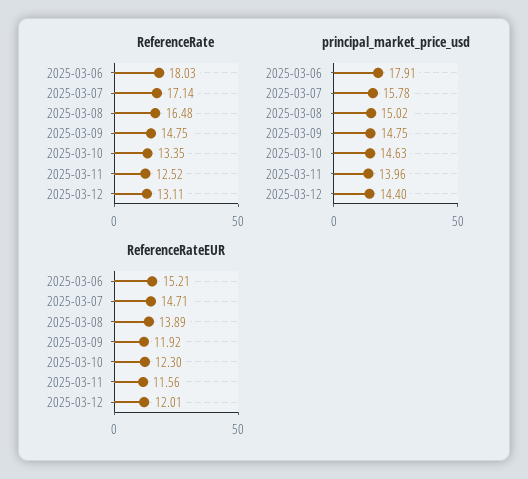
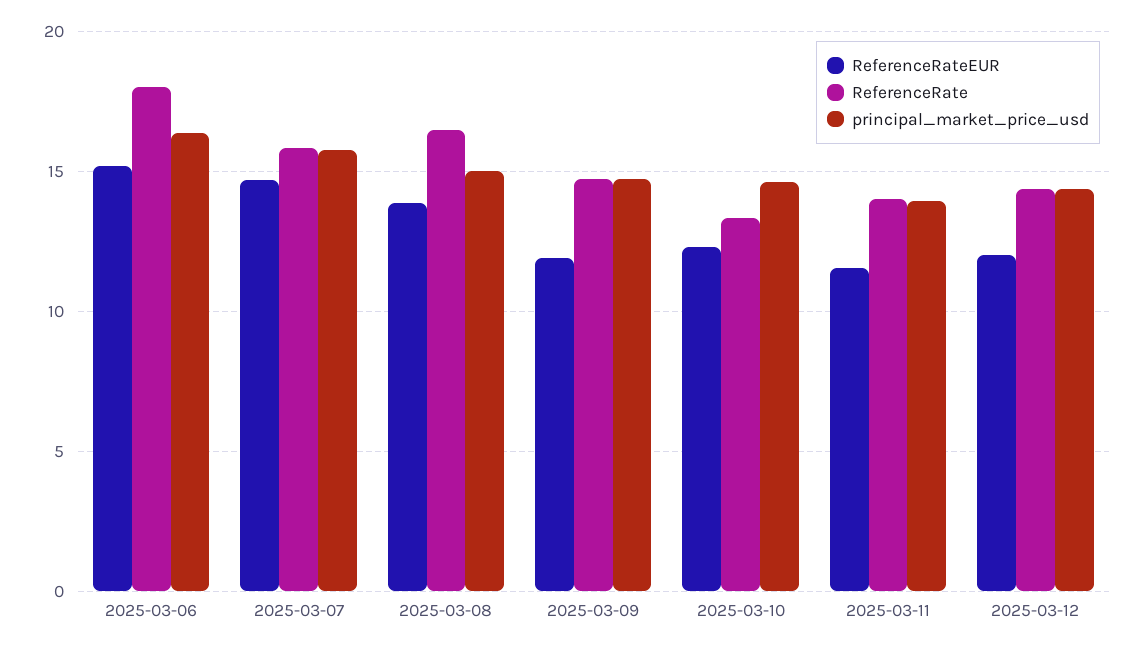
  {
    "ReferenceRate": {
      "2025-03-06": 18.03,
-     "2025-03-07": 17.14,
+     "2025-03-07": 16,
      "2025-03-08": 16.48,
      "2025-03-09": 14.75,
      "2025-03-10": 13.35,
-     "2025-03-11": 12.52,
+     "2025-03-11": 14,
-     "2025-03-12": 13.11
+     "2025-03-12": 14.5
    },
    "principal_market_price_usd": {
-     "2025-03-06": 17.91,
+     "2025-03-06": 16.5,
      "2025-03-07": 15.78,
      "2025-03-08": 15.02,
      "2025-03-09": 14.75,
      "2025-03-10": 14.63,
      "2025-03-11": 13.96,
      "2025-03-12": 14.4
    },
    "ReferenceRateEUR": {
      "2025-03-06": 15.21,
      "2025-03-07": 14.71,
      "2025-03-08": 13.89,
      "2025-03-09": 11.92,
      "2025-03-10": 12.3,
      "2025-03-11": 11.56,
      "2025-03-12": 12.01
    }
  }

